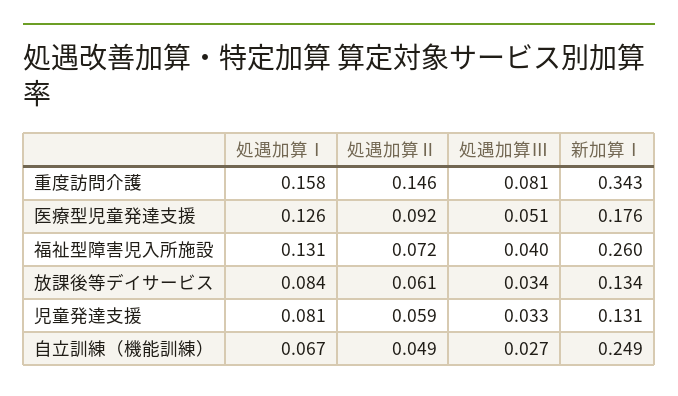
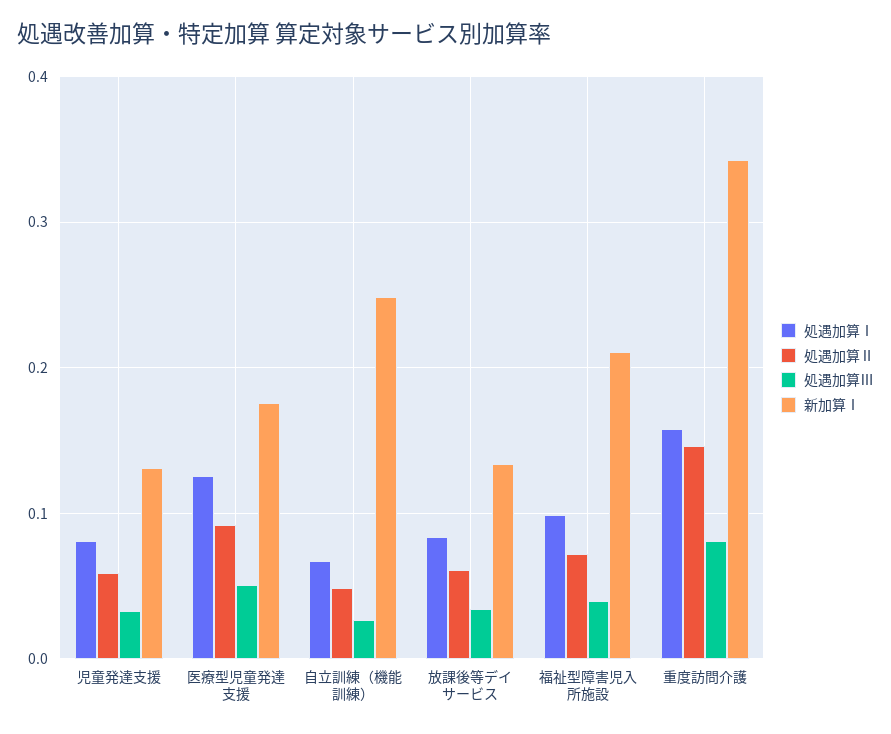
  {
    "処遇加算Ⅰ": {
      "重度訪問介護": 0.158,
      "医療型児童発達支援": 0.126,
-     "福祉型障害児入所施設": 0.131,
+     "福祉型障害児入所施設": 0.1,
      "放課後等デイサービス": 0.084,
      "児童発達支援": 0.081,
      "自立訓練（機能訓練）": 0.067
    },
    "処遇加算Ⅱ": {
      "重度訪問介護": 0.146,
      "医療型児童発達支援": 0.092,
      "福祉型障害児入所施設": 0.072,
      "放課後等デイサービス": 0.061,
      "児童発達支援": 0.059,
      "自立訓練（機能訓練）": 0.049
    },
    "処遇加算Ⅲ": {
      "重度訪問介護": 0.081,
      "医療型児童発達支援": 0.051,
      "福祉型障害児入所施設": 0.04,
      "放課後等デイサービス": 0.034,
      "児童発達支援": 0.033,
      "自立訓練（機能訓練）": 0.027
    },
    "新加算Ⅰ": {
      "重度訪問介護": 0.343,
      "医療型児童発達支援": 0.176,
-     "福祉型障害児入所施設": 0.26,
+     "福祉型障害児入所施設": 0.21,
      "放課後等デイサービス": 0.134,
      "児童発達支援": 0.131,
      "自立訓練（機能訓練）": 0.249
    }
  }

